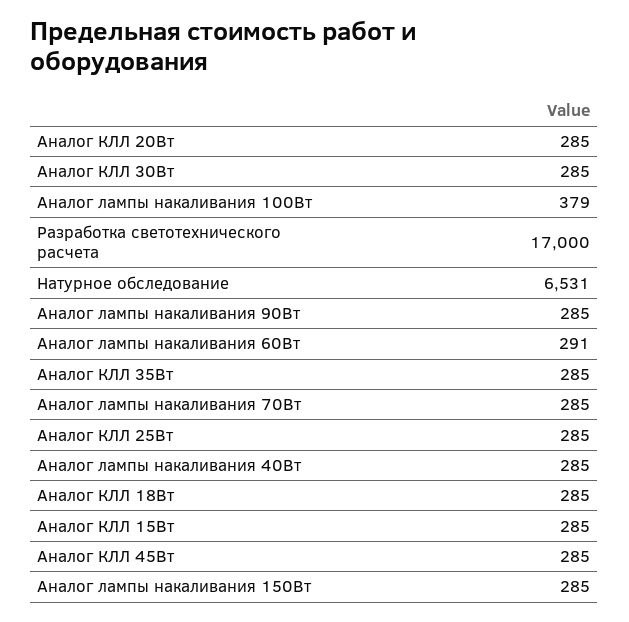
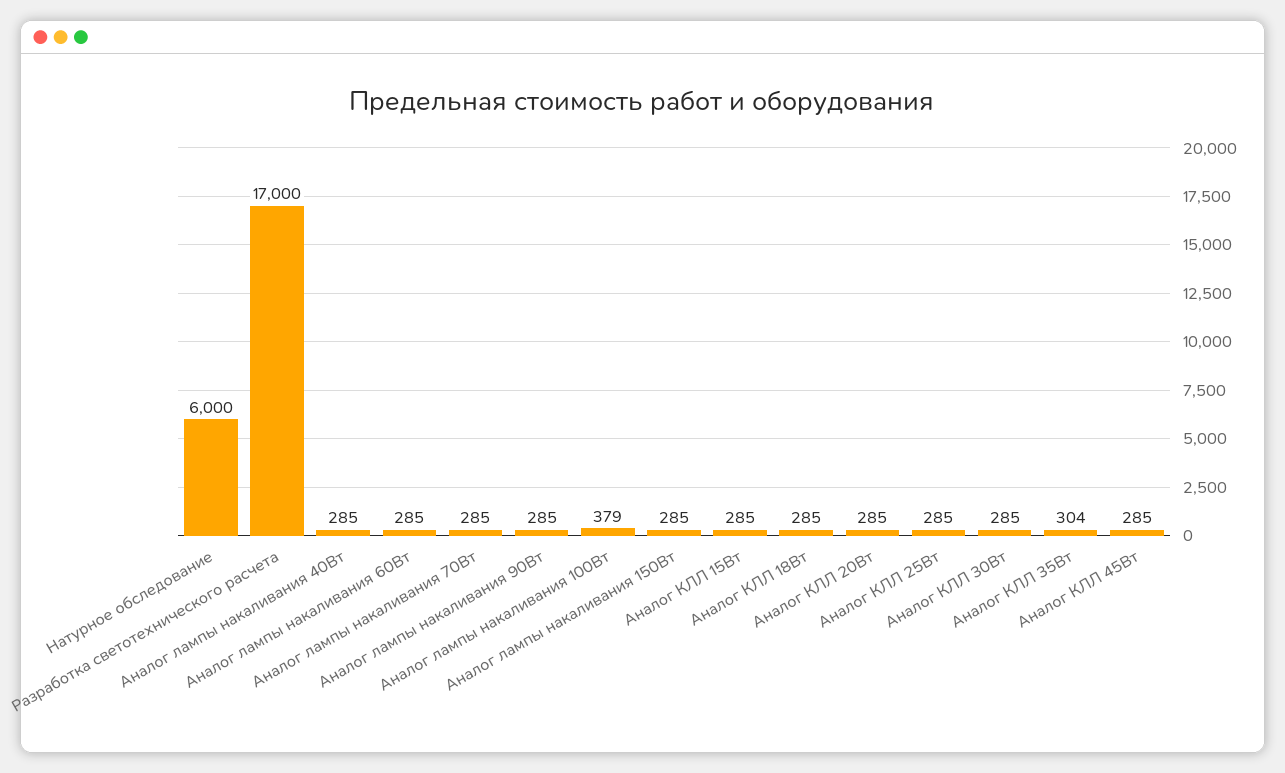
  {
    "Аналог КЛЛ 20Вт": 285,
    "Аналог КЛЛ 30Вт": 285,
    "Аналог лампы накаливания 100Вт": 379,
    "Разработка светотехнического расчета": 17000,
-   "Натурное обследование": 6531,
+   "Натурное обследование": 6000,
    "Аналог лампы накаливания 90Вт": 285,
-   "Аналог лампы накаливания 60Вт": 291,
+   "Аналог лампы накаливания 60Вт": 285,
-   "Аналог КЛЛ 35Вт": 285,
+   "Аналог КЛЛ 35Вт": 304,
    "Аналог лампы накаливания 70Вт": 285,
    "Аналог КЛЛ 25Вт": 285,
    "Аналог лампы накаливания 40Вт": 285,
    "Аналог КЛЛ 18Вт": 285,
    "Аналог КЛЛ 15Вт": 285,
    "Аналог КЛЛ 45Вт": 285,
    "Аналог лампы накаливания 150Вт": 285
  }

